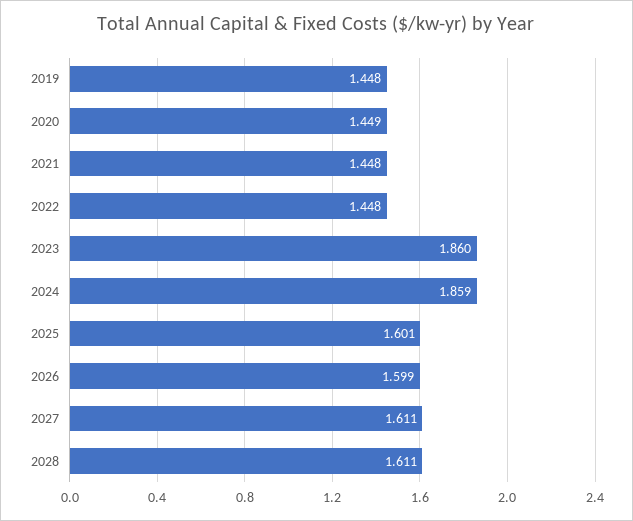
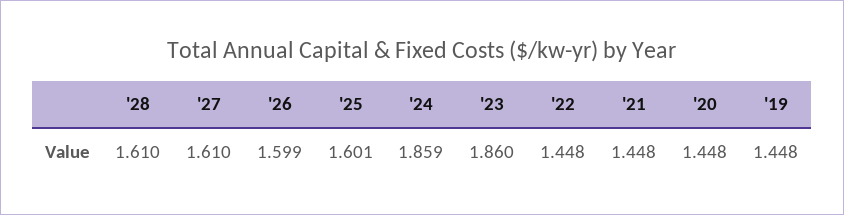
  {
    "2019": 1.448,
-   "2020": 1.449,
+   "2020": 1.448,
    "2021": 1.448,
    "2022": 1.448,
    "2023": 1.86,
    "2024": 1.859,
    "2025": 1.601,
    "2026": 1.599,
-   "2027": 1.611,
+   "2027": 1.61,
-   "2028": 1.611
+   "2028": 1.61
  }

